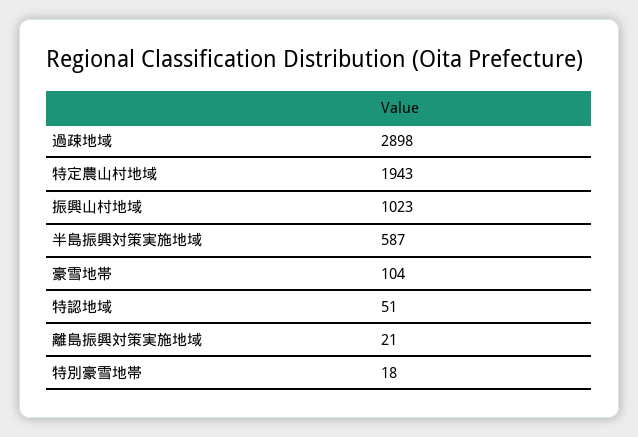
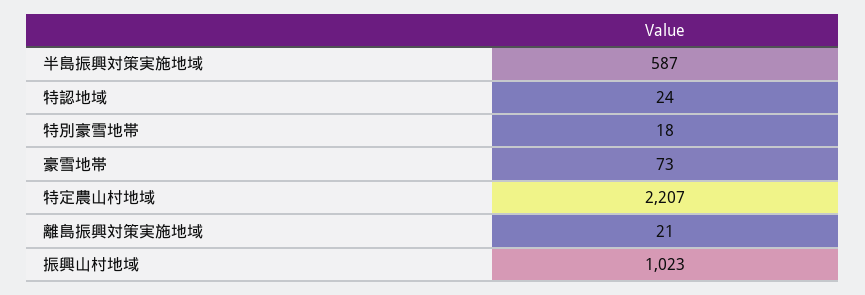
  {
-   "過疎地域": 2898,
-   "特定農山村地域": 1943,
+   "特定農山村地域": 2207,
    "振興山村地域": 1023,
    "半島振興対策実施地域": 587,
-   "豪雪地帯": 104,
+   "豪雪地帯": 73,
-   "特認地域": 51,
+   "特認地域": 24,
    "離島振興対策実施地域": 21,
    "特別豪雪地帯": 18
  }

